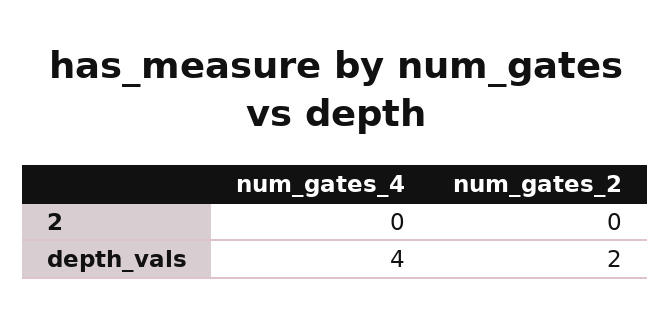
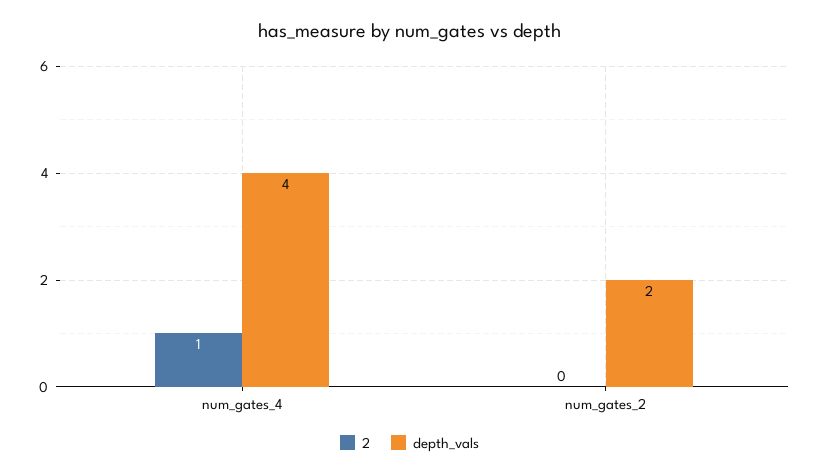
  {
    "2": {
-     "num_gates_4": 0,
+     "num_gates_4": 1,
      "num_gates_2": 0
    },
    "depth_vals": {
      "num_gates_4": 4,
      "num_gates_2": 2
    }
  }

